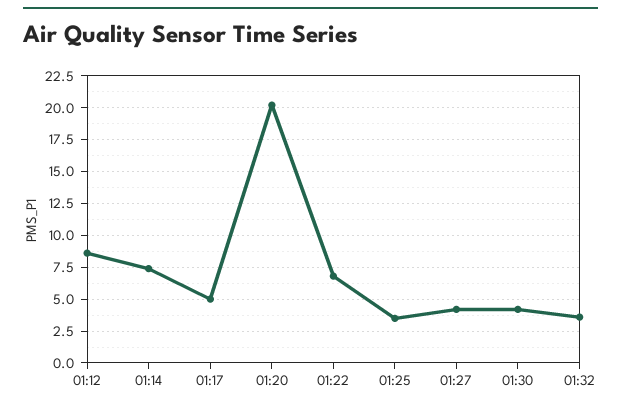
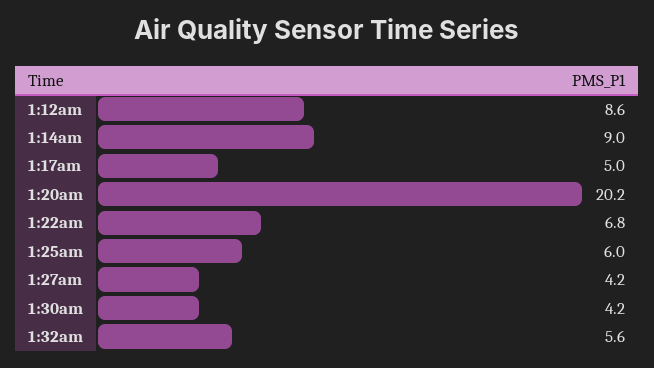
  {
    "01:12": 8.6,
-   "01:14": 7.5,
+   "01:14": 9,
    "01:17": 5,
    "01:20": 20.2,
    "01:22": 6.8,
-   "01:25": 3.5,
+   "01:25": 6,
    "01:27": 4.2,
    "01:30": 4.2,
-   "01:32": 3.5
+   "01:32": 5.6
  }

